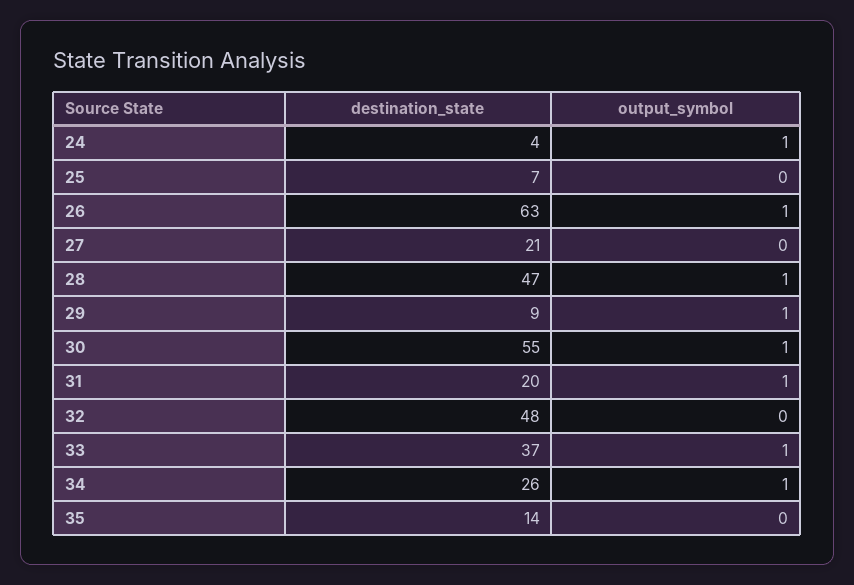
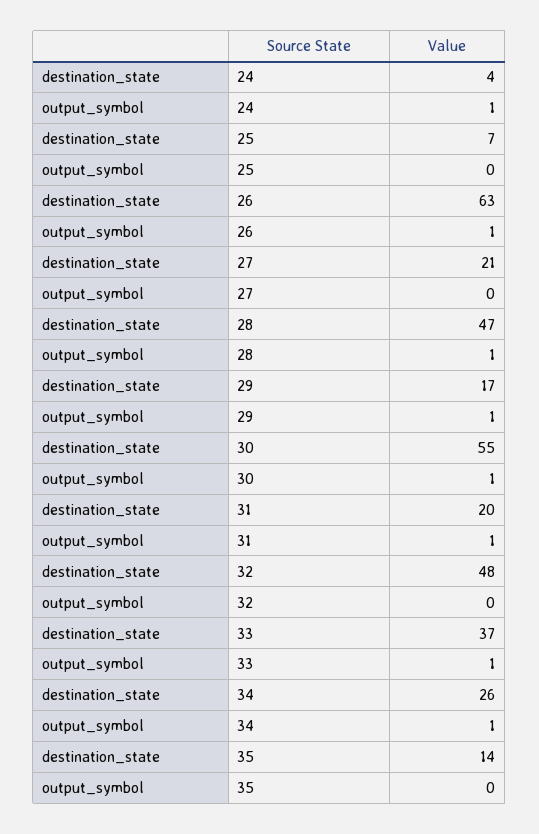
  {
    "destination_state": {
      "24": 4,
      "25": 7,
      "26": 63,
      "27": 21,
      "28": 47,
-     "29": 9,
+     "29": 17,
      "30": 55,
      "31": 20,
      "32": 48,
      "33": 37,
      "34": 26,
      "35": 14
    },
    "output_symbol": {
      "24": 1,
      "25": 0,
      "26": 1,
      "27": 0,
      "28": 1,
      "29": 1,
      "30": 1,
      "31": 1,
      "32": 0,
      "33": 1,
      "34": 1,
      "35": 0
    }
  }

